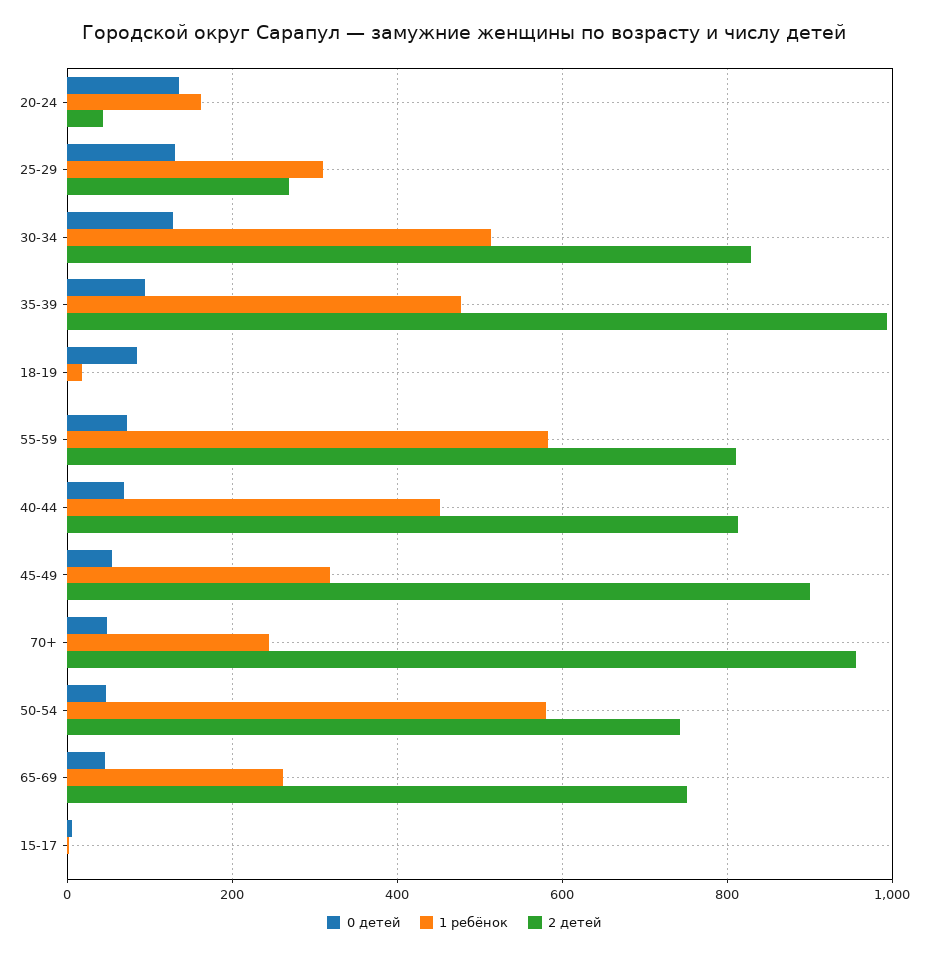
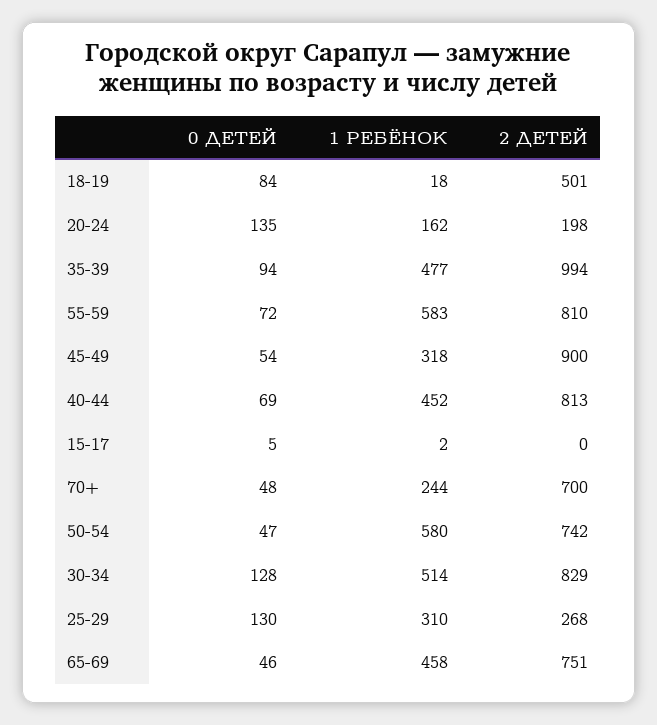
  {
    "0 детей": {
      "20-24": 135,
      "25-29": 130,
      "30-34": 128,
      "35-39": 94,
      "18-19": 84,
      "55-59": 72,
      "40-44": 69,
      "45-49": 54,
      "70+": 48,
      "50-54": 47,
      "65-69": 46,
      "15-17": 5
    },
    "1 ребёнок": {
      "20-24": 162,
      "25-29": 310,
      "30-34": 514,
      "35-39": 477,
      "18-19": 18,
      "55-59": 583,
      "40-44": 452,
      "45-49": 318,
      "70+": 244,
      "50-54": 580,
-     "65-69": 260,
+     "65-69": 458,
      "15-17": 2
    },
    "2 детей": {
-     "20-24": 40,
+     "20-24": 198,
      "25-29": 268,
      "30-34": 829,
      "35-39": 994,
-     "18-19": 0,
+     "18-19": 501,
      "55-59": 810,
      "40-44": 813,
      "45-49": 900,
-     "70+": 960,
+     "70+": 700,
      "50-54": 742,
      "65-69": 751,
      "15-17": 0
    }
  }

